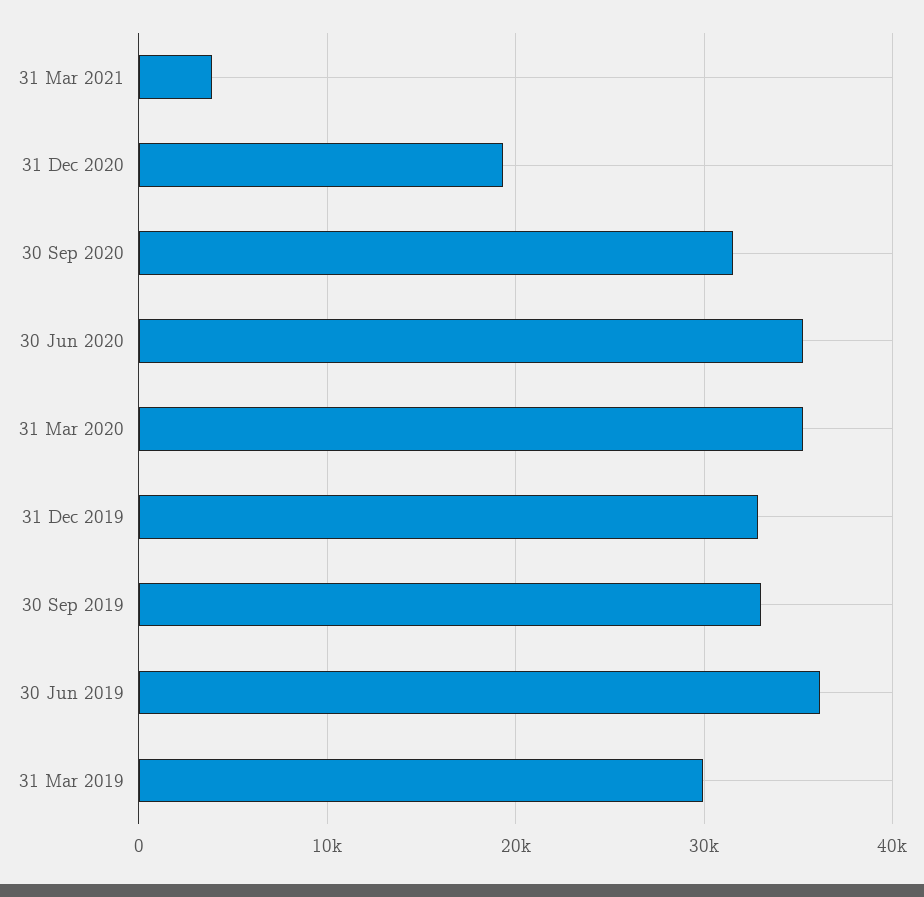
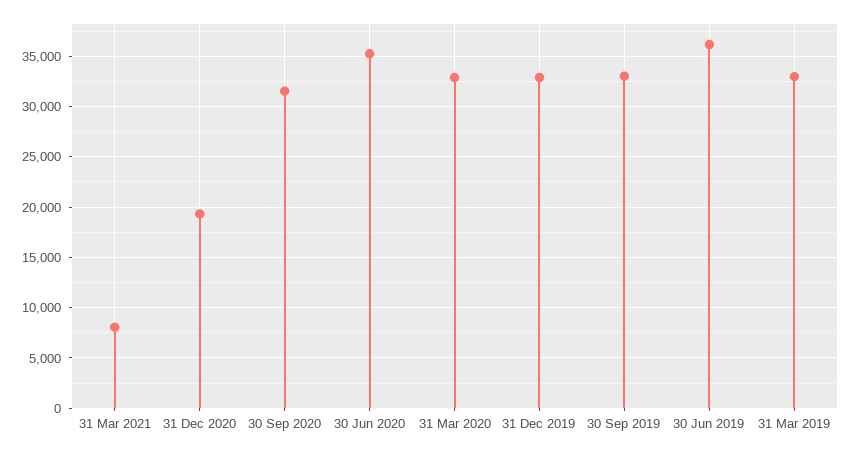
  {
-   "31 Mar 2021": 4000,
+   "31 Mar 2021": 8000,
    "31 Dec 2020": 19000,
    "30 Sep 2020": 32000,
    "30 Jun 2020": 35000,
-   "31 Mar 2020": 35000,
+   "31 Mar 2020": 33000,
    "31 Dec 2019": 33000,
    "30 Sep 2019": 33000,
    "30 Jun 2019": 36000,
-   "31 Mar 2019": 30000
+   "31 Mar 2019": 33000
  }

